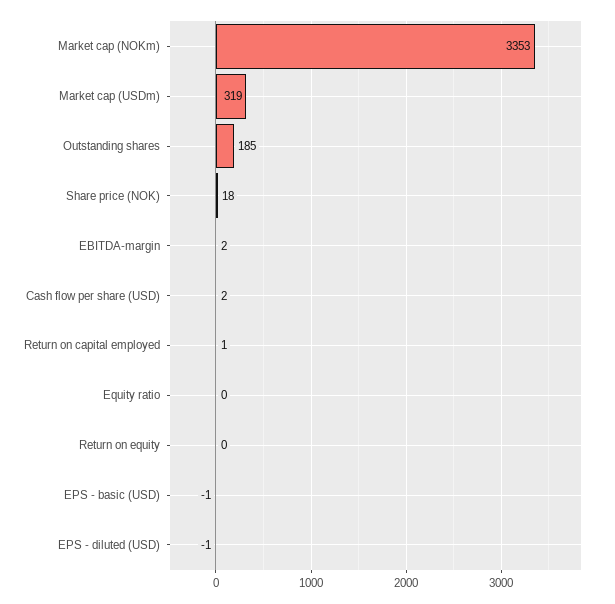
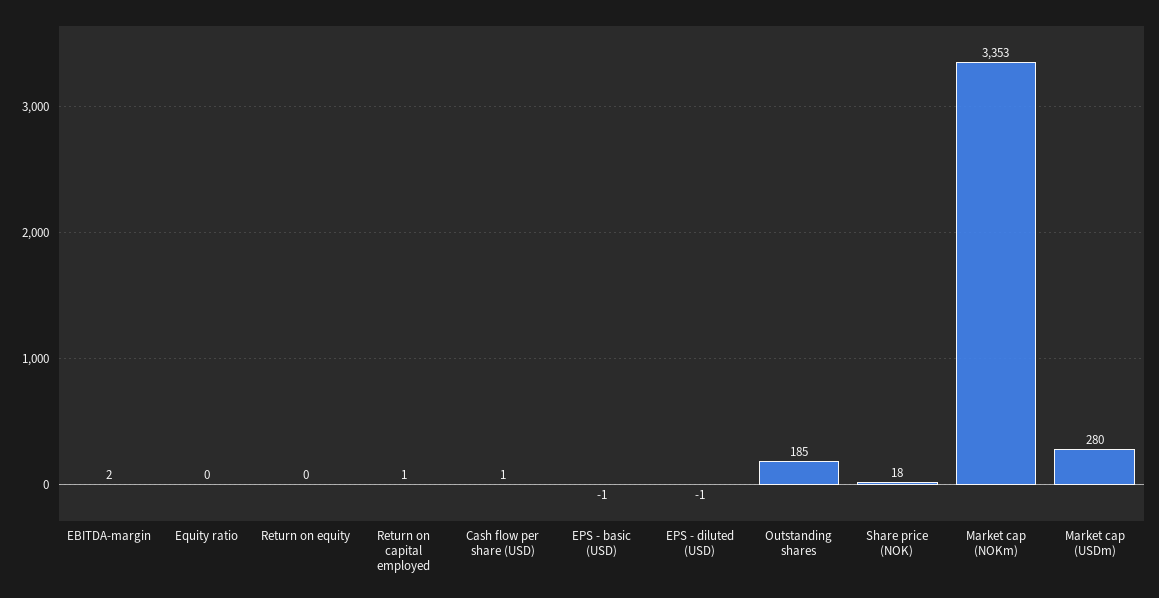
  {
    "Market cap (NOKm)": 3353,
-   "Market cap (USDm)": 319,
+   "Market cap (USDm)": 280,
    "Outstanding shares": 185,
    "Share price (NOK)": 18,
    "EBITDA-margin": 2,
-   "Cash flow per share (USD)": 2,
+   "Cash flow per share (USD)": 1,
    "Return on capital employed": 1,
    "Equity ratio": 0,
    "Return on equity": 0,
    "EPS - basic (USD)": -1,
    "EPS - diluted (USD)": -1
  }

